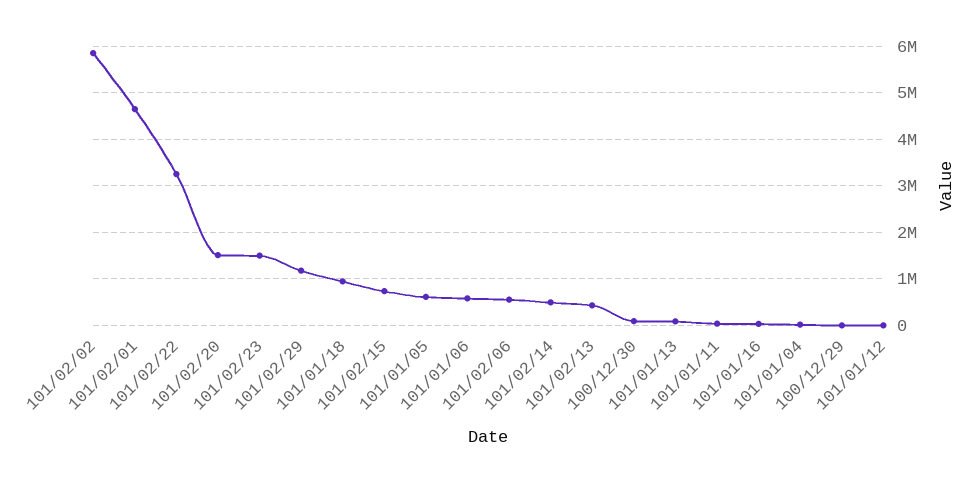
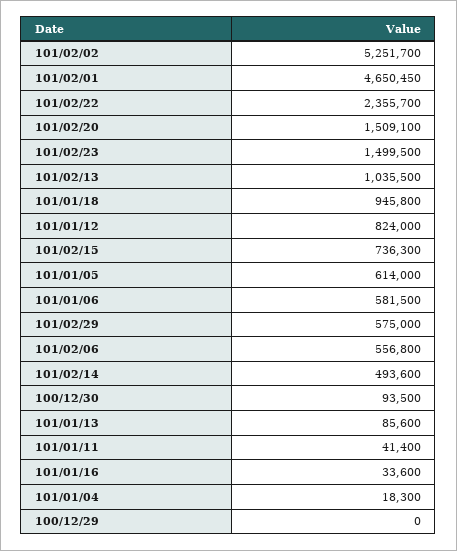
  {
-   "101/02/02": 5800000,
+   "101/02/02": 5251700,
    "101/02/01": 4650450,
-   "101/02/22": 3200000,
+   "101/02/22": 2355700,
    "101/02/20": 1509100,
    "101/02/23": 1499500,
-   "101/02/29": 1200000,
+   "101/02/29": 575000,
    "101/01/18": 945800,
    "101/02/15": 736300,
    "101/01/05": 614000,
    "101/01/06": 581500,
    "101/02/06": 556800,
    "101/02/14": 493600,
-   "101/02/13": 400000,
+   "101/02/13": 1035500,
    "100/12/30": 93500,
    "101/01/13": 85600,
    "101/01/11": 41400,
    "101/01/16": 33600,
    "101/01/04": 18300,
    "100/12/29": 0,
-   "101/01/12": 0
+   "101/01/12": 824000
  }

